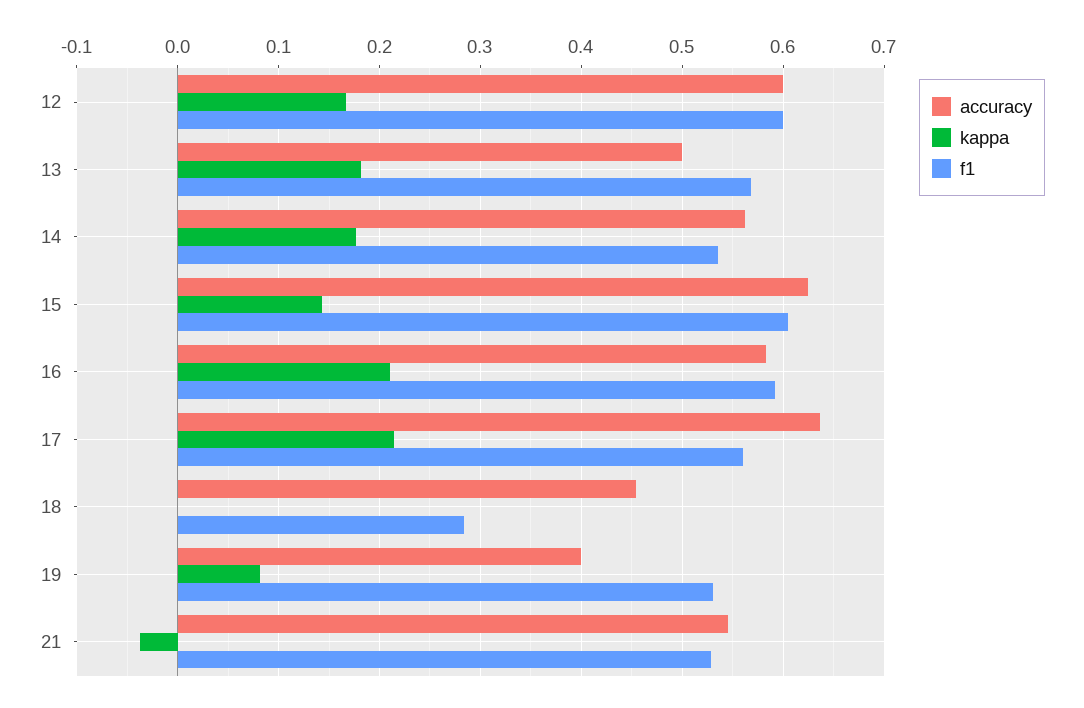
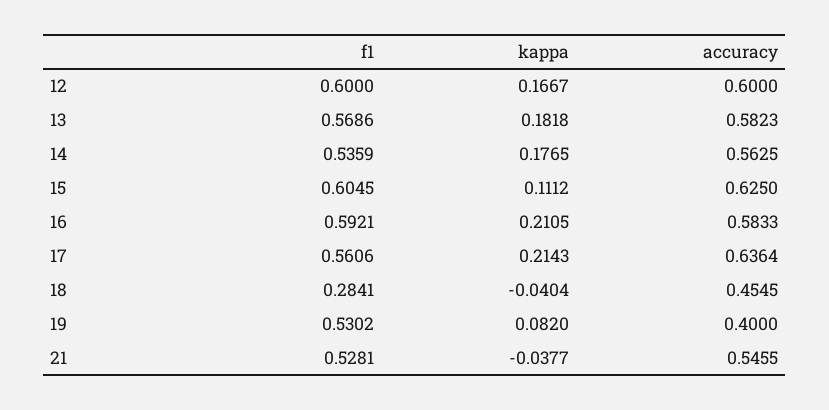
  {
    "accuracy": {
      "12": 0.6,
-     "13": 0.5,
+     "13": 0.5823,
      "14": 0.5625,
      "15": 0.625,
      "16": 0.5833,
      "17": 0.6364,
      "18": 0.4545,
      "19": 0.4,
      "21": 0.5455
    },
    "kappa": {
      "12": 0.1667,
      "13": 0.1818,
      "14": 0.1765,
-     "15": 0.14,
+     "15": 0.1112,
      "16": 0.2105,
      "17": 0.2143,
-     "18": 0,
+     "18": -0.0404,
      "19": 0.082,
      "21": -0.0377
    },
    "f1": {
      "12": 0.6,
      "13": 0.5686,
      "14": 0.5359,
      "15": 0.6045,
      "16": 0.5921,
      "17": 0.5606,
      "18": 0.2841,
      "19": 0.5302,
      "21": 0.5281
    }
  }

